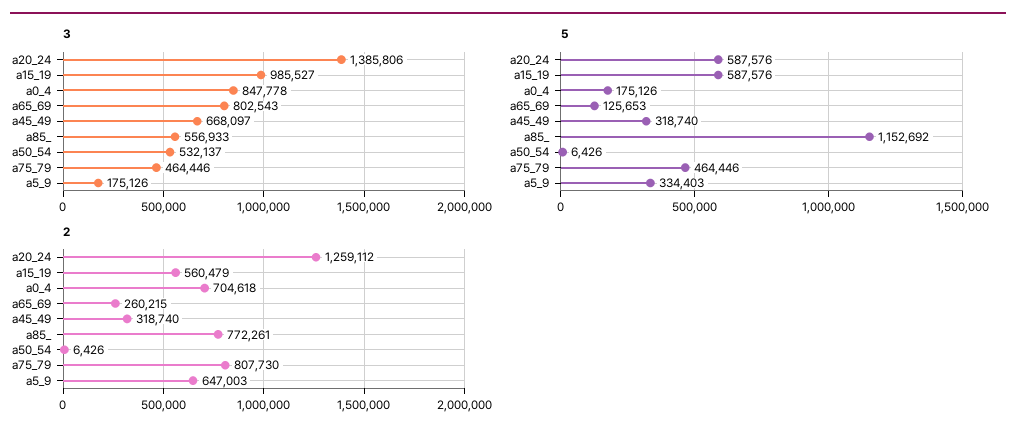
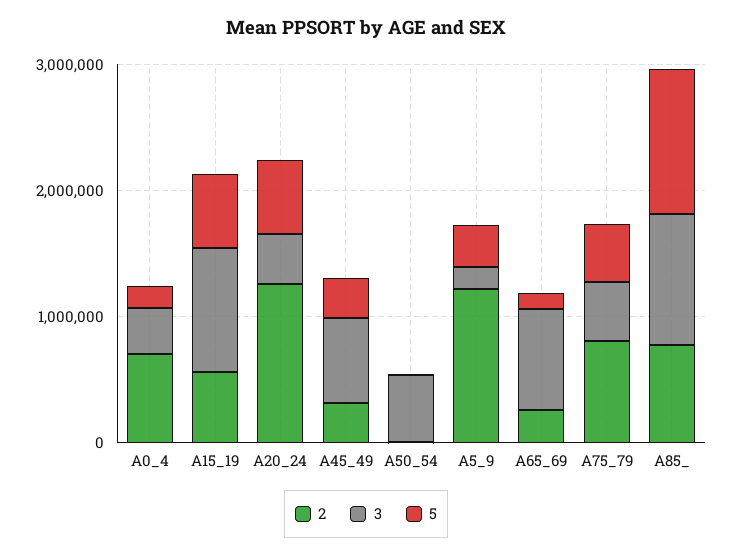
  {
    "3": {
-     "a20_24": 1385806,
+     "a20_24": 400000,
      "a15_19": 985527,
-     "a0_4": 847778,
+     "a0_4": 400000,
      "a65_69": 802543,
      "a45_49": 668097,
-     "a85_": 556933,
+     "a85_": 1000000,
      "a50_54": 532137,
      "a75_79": 464446,
      "a5_9": 175126
    },
    "5": {
      "a20_24": 587576,
      "a15_19": 587576,
      "a0_4": 175126,
      "a65_69": 125653,
      "a45_49": 318740,
      "a85_": 1152692,
      "a50_54": 6426,
      "a75_79": 464446,
      "a5_9": 334403
    },
    "2": {
      "a20_24": 1259112,
      "a15_19": 560479,
      "a0_4": 704618,
      "a65_69": 260215,
      "a45_49": 318740,
      "a85_": 772261,
      "a50_54": 6426,
      "a75_79": 807730,
-     "a5_9": 647003
+     "a5_9": 1200000
    }
  }

